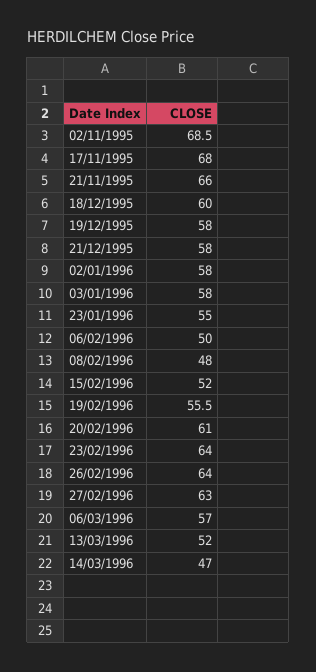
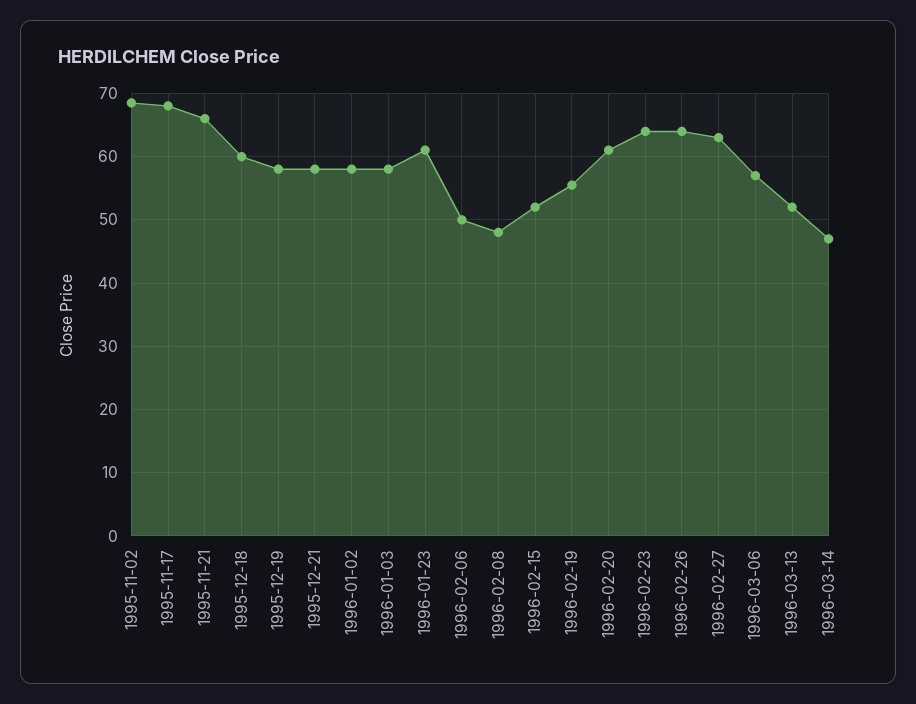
  {
    "02/11/1995": 68.5,
    "17/11/1995": 68,
    "21/11/1995": 66,
    "18/12/1995": 60,
    "19/12/1995": 58,
    "21/12/1995": 58,
    "02/01/1996": 58,
    "03/01/1996": 58,
-   "23/01/1996": 55,
+   "23/01/1996": 61,
    "06/02/1996": 50,
    "08/02/1996": 48,
    "15/02/1996": 52,
    "19/02/1996": 55.5,
    "20/02/1996": 61,
    "23/02/1996": 64,
    "26/02/1996": 64,
    "27/02/1996": 63,
    "06/03/1996": 57,
    "13/03/1996": 52,
    "14/03/1996": 47
  }

